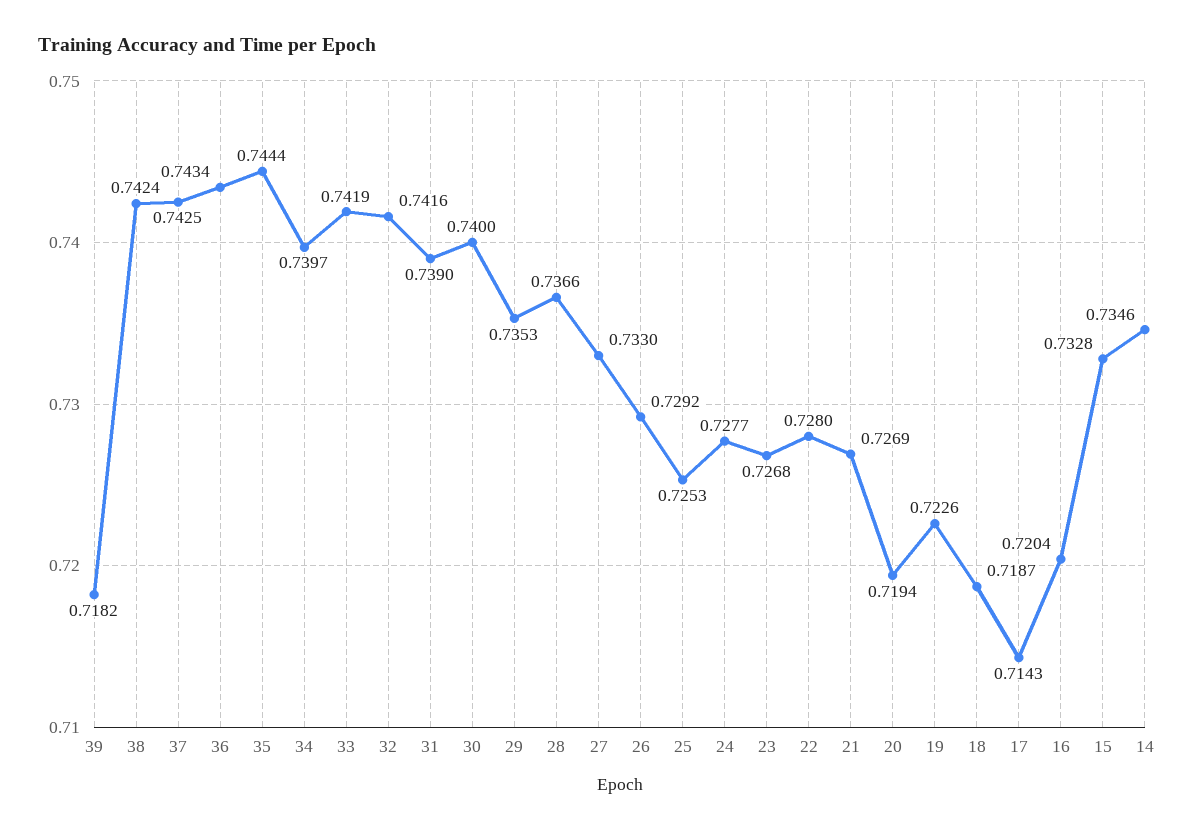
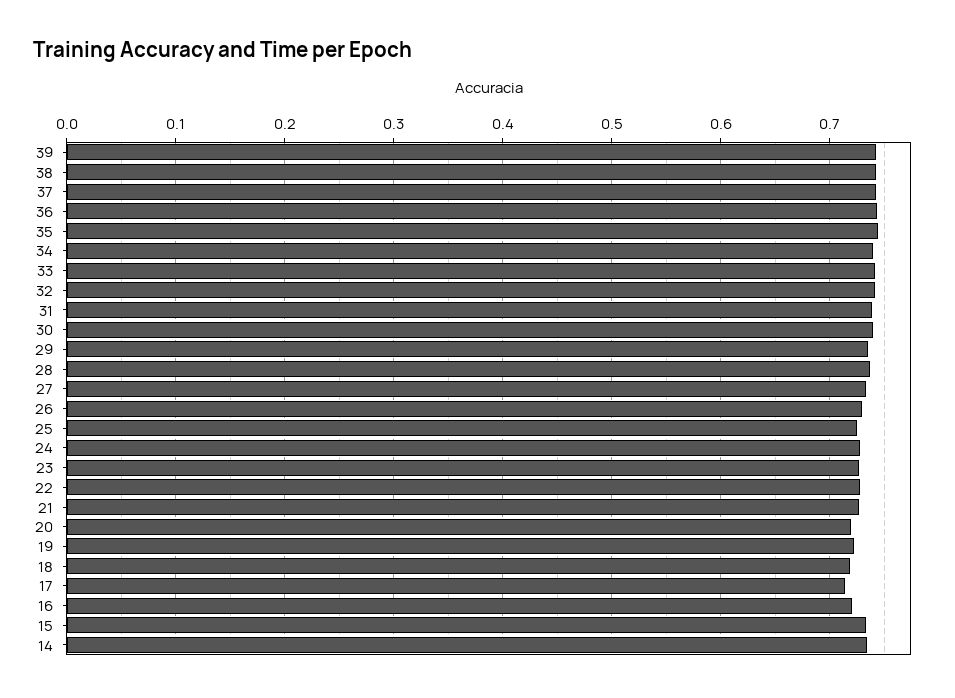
  {
-   "39": 0.7182,
+   "39": 0.74,
    "38": 0.7424,
    "37": 0.7425,
    "36": 0.7434,
    "35": 0.7444,
    "34": 0.7397,
    "33": 0.7419,
    "32": 0.7416,
    "31": 0.739,
    "30": 0.74,
    "29": 0.7353,
    "28": 0.7366,
    "27": 0.733,
    "26": 0.7292,
    "25": 0.7253,
    "24": 0.7277,
    "23": 0.7268,
    "22": 0.728,
    "21": 0.7269,
    "20": 0.7194,
    "19": 0.7226,
    "18": 0.7187,
    "17": 0.7143,
    "16": 0.7204,
    "15": 0.7328,
    "14": 0.7346
  }

